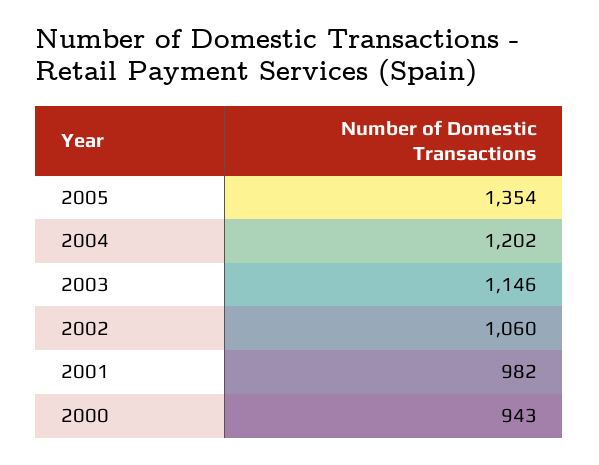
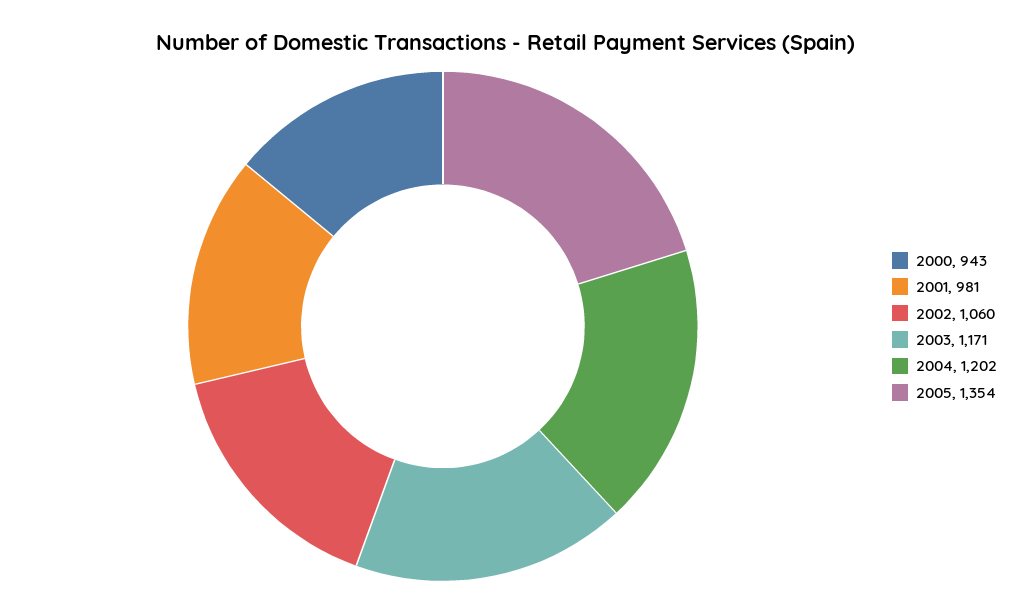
  {
    "2005": 1354,
    "2004": 1202,
-   "2003": 1146,
+   "2003": 1171,
    "2002": 1060,
-   "2001": 982,
+   "2001": 981,
    "2000": 943
  }

